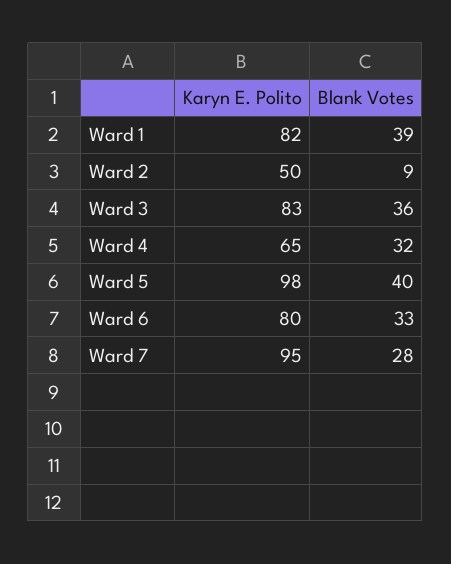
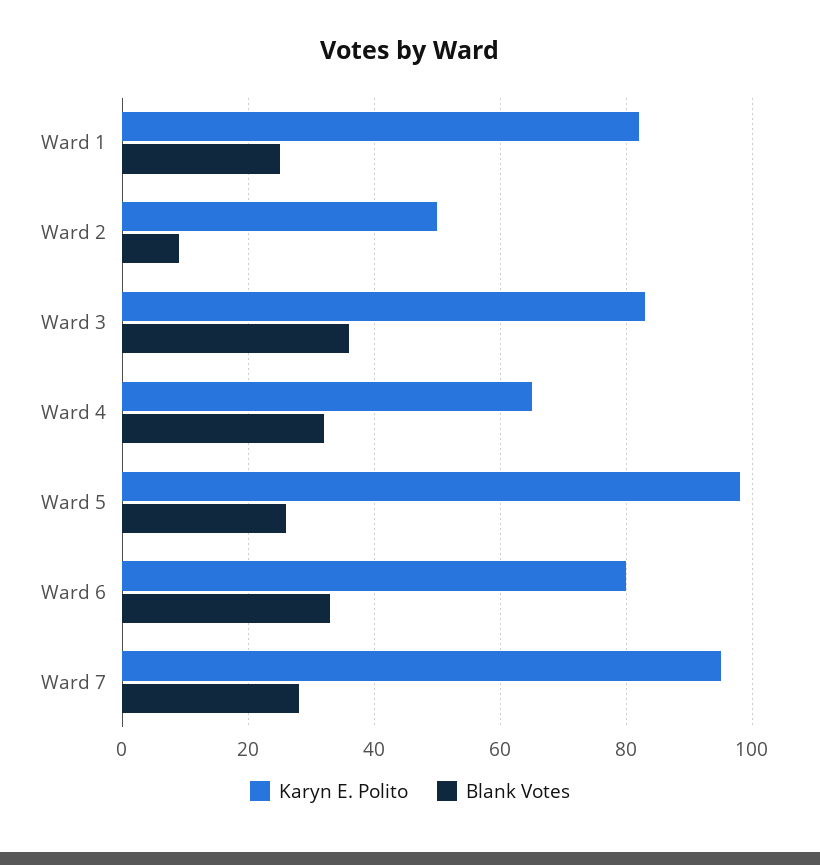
  {
    "Karyn E. Polito": {
      "Ward 1": 82,
      "Ward 2": 50,
      "Ward 3": 83,
      "Ward 4": 65,
      "Ward 5": 98,
      "Ward 6": 80,
      "Ward 7": 95
    },
    "Blank Votes": {
-     "Ward 1": 39,
+     "Ward 1": 25,
      "Ward 2": 9,
      "Ward 3": 36,
      "Ward 4": 32,
-     "Ward 5": 40,
+     "Ward 5": 25,
      "Ward 6": 33,
      "Ward 7": 28
    }
  }

